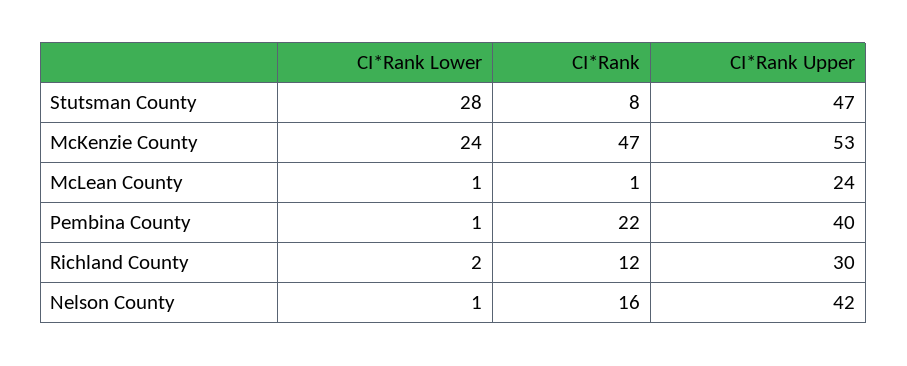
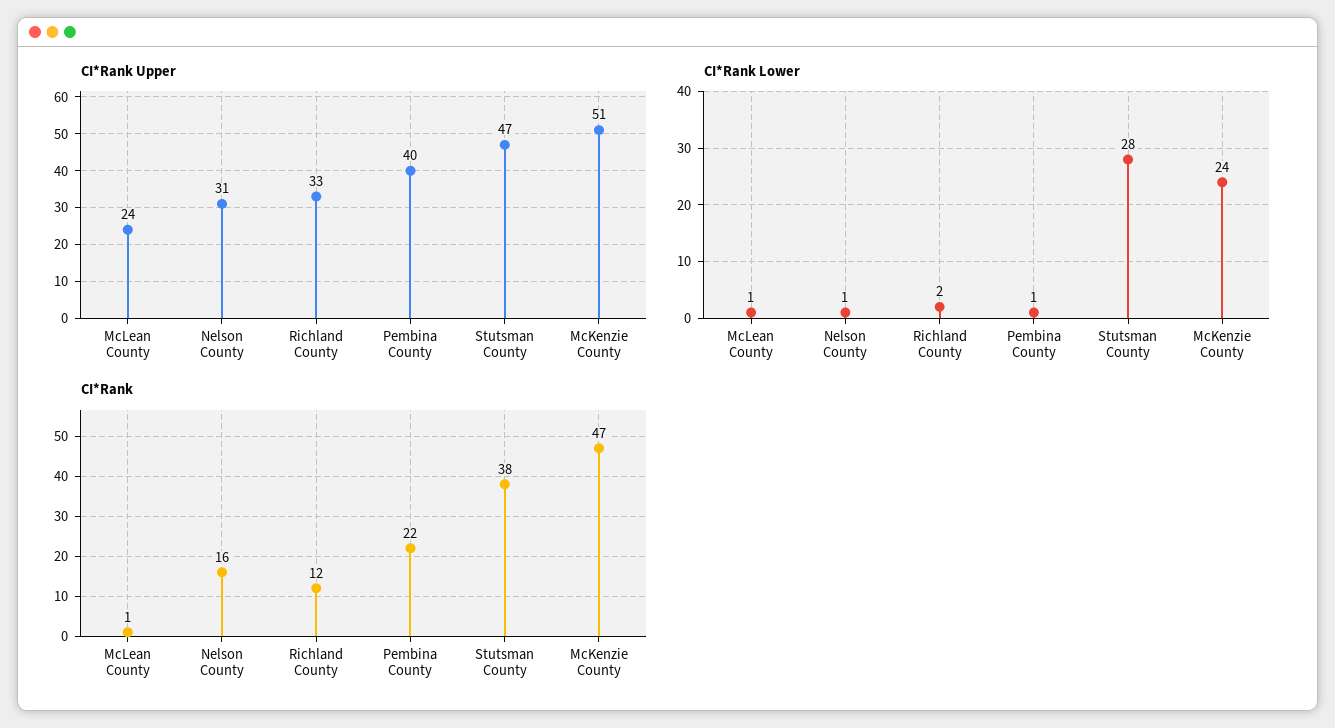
  {
    "CI*Rank Lower": {
      "Stutsman County": 28,
      "McKenzie County": 24,
      "McLean County": 1,
      "Pembina County": 1,
      "Richland County": 2,
      "Nelson County": 1
    },
    "CI*Rank": {
-     "Stutsman County": 8,
+     "Stutsman County": 38,
      "McKenzie County": 47,
      "McLean County": 1,
      "Pembina County": 22,
      "Richland County": 12,
      "Nelson County": 16
    },
    "CI*Rank Upper": {
      "Stutsman County": 47,
-     "McKenzie County": 53,
+     "McKenzie County": 51,
      "McLean County": 24,
      "Pembina County": 40,
-     "Richland County": 30,
+     "Richland County": 33,
-     "Nelson County": 42
+     "Nelson County": 31
    }
  }

